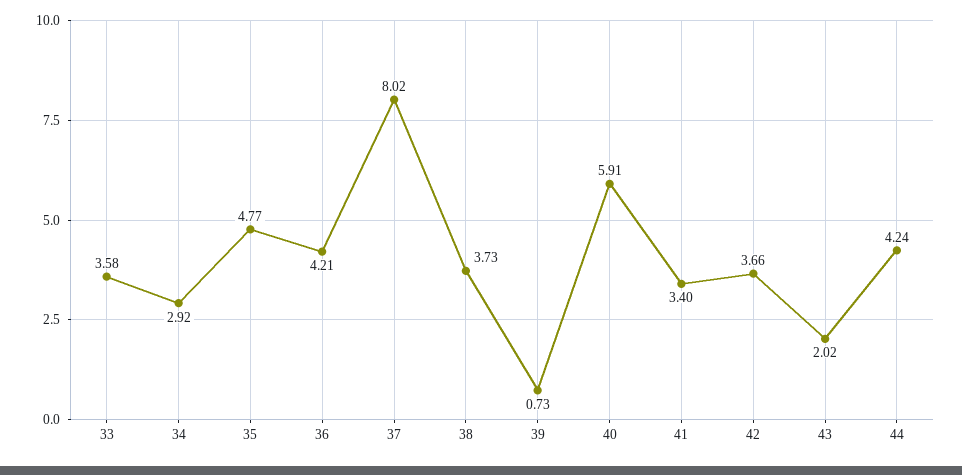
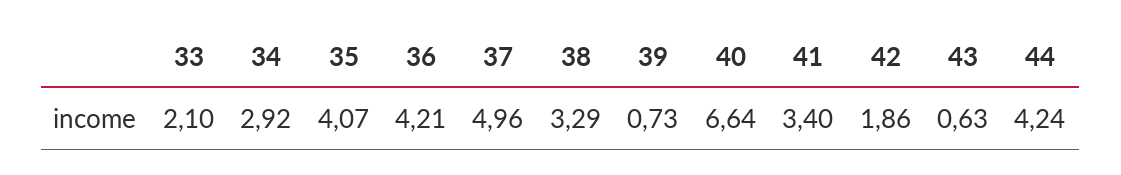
  {
-   "33": 3.58,
+   "33": 2.1,
    "34": 2.92,
-   "35": 4.77,
+   "35": 4.07,
    "36": 4.21,
-   "37": 8.02,
+   "37": 4.96,
-   "38": 3.73,
+   "38": 3.29,
    "39": 0.73,
-   "40": 5.91,
+   "40": 6.64,
    "41": 3.4,
-   "42": 3.66,
+   "42": 1.86,
-   "43": 2.02,
+   "43": 0.63,
    "44": 4.24
  }

